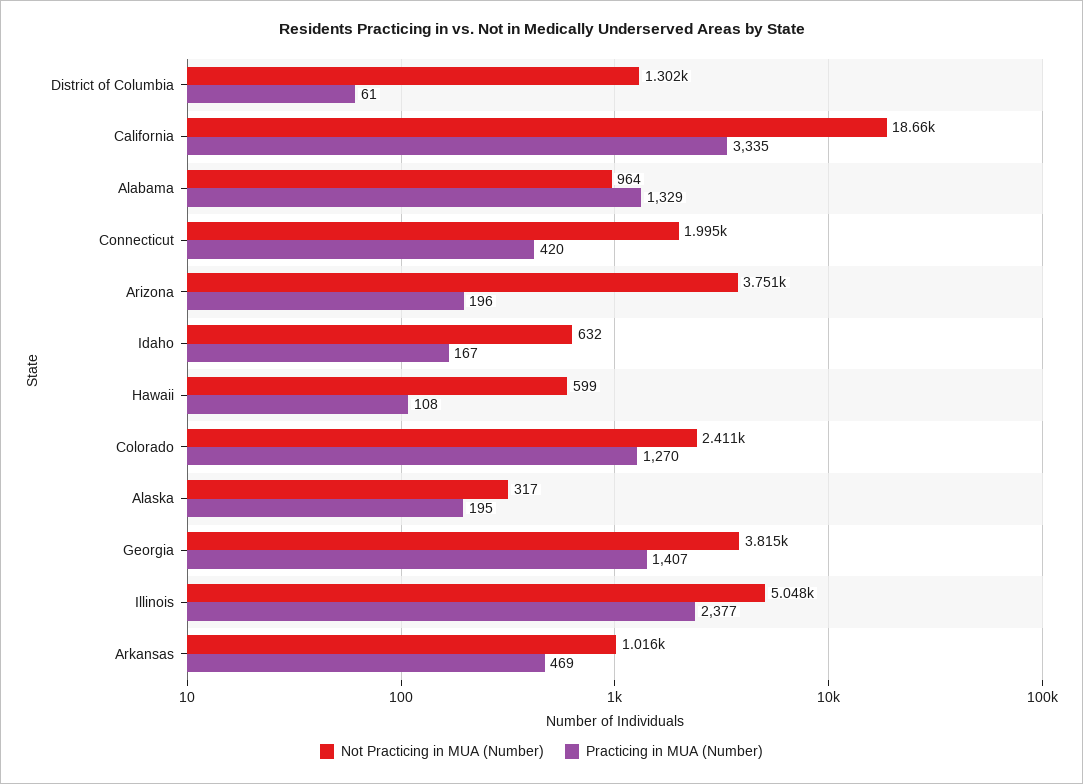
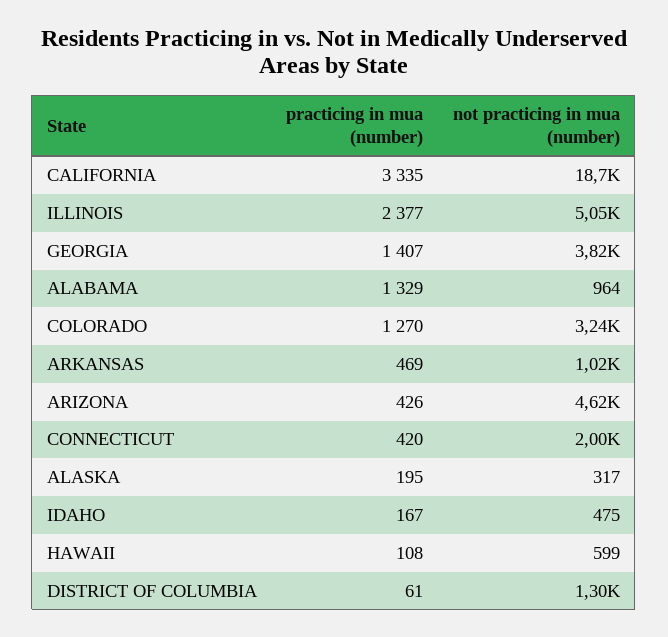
  {
    "Not Practicing in MUA (Number)": {
      "District of Columbia": 1302,
      "California": 18660,
      "Alabama": 964,
      "Connecticut": 1995,
-     "Arizona": 3751,
+     "Arizona": 4620,
-     "Idaho": 632,
+     "Idaho": 475,
      "Hawaii": 599,
-     "Colorado": 2411,
+     "Colorado": 3240,
      "Alaska": 317,
      "Georgia": 3815,
      "Illinois": 5048,
      "Arkansas": 1016
    },
    "Practicing in MUA (Number)": {
      "District of Columbia": 61,
      "California": 3335,
      "Alabama": 1329,
      "Connecticut": 420,
-     "Arizona": 196,
+     "Arizona": 426,
      "Idaho": 167,
      "Hawaii": 108,
      "Colorado": 1270,
      "Alaska": 195,
      "Georgia": 1407,
      "Illinois": 2377,
      "Arkansas": 469
    }
  }

